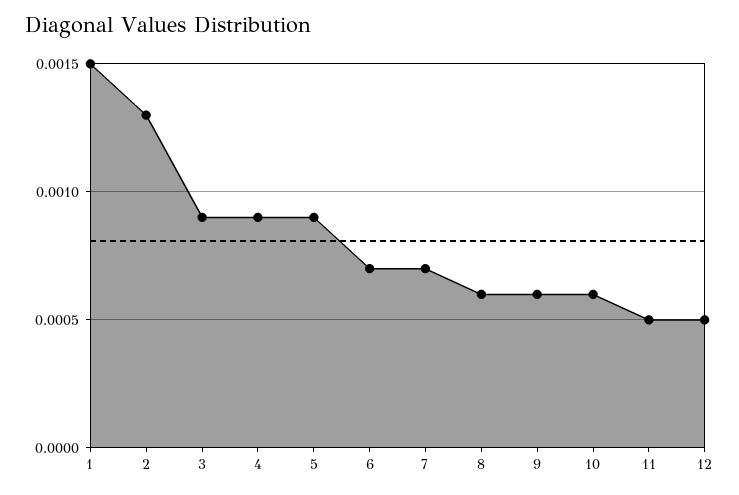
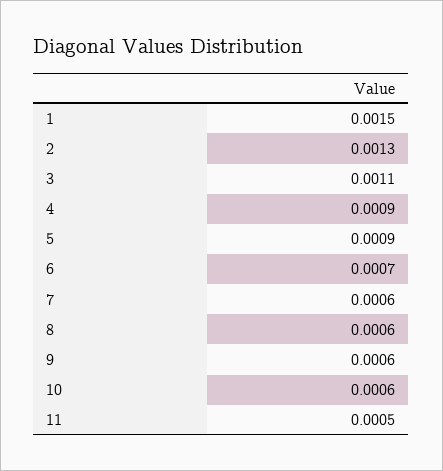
  {
    "1": 0.0015,
    "2": 0.0013,
-   "3": 0.0009,
+   "3": 0.0011,
    "4": 0.0009,
    "5": 0.0009,
    "6": 0.0007,
-   "7": 0.0007,
+   "7": 0.0006,
    "8": 0.0006,
    "9": 0.0006,
    "10": 0.0006,
-   "11": 0.0005,
+   "11": 0.0005
-   "12": 0.0005
  }

